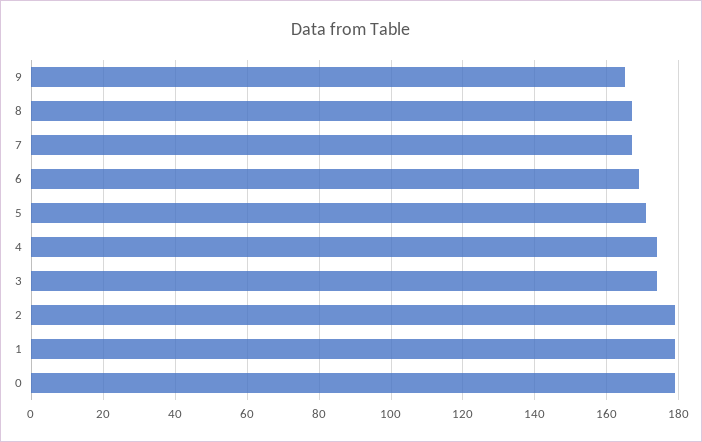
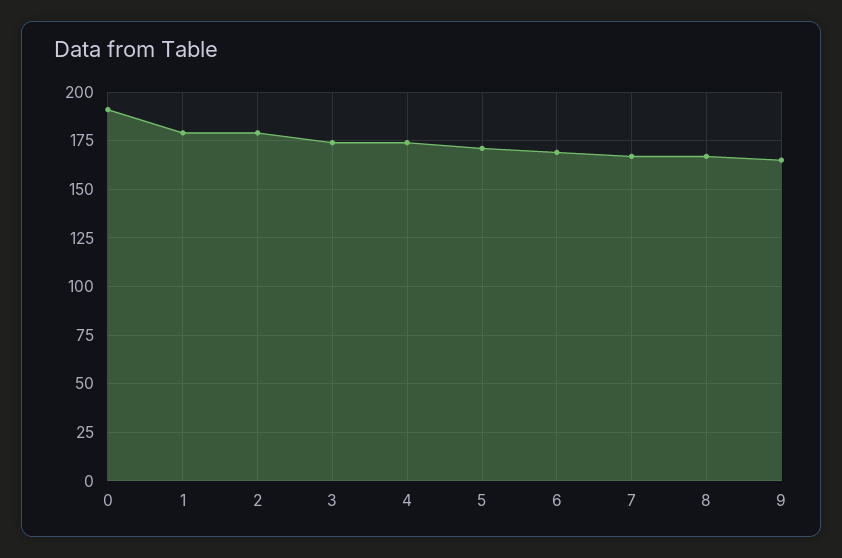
  {
    "9": 165,
    "8": 165,
    "7": 165,
    "6": 170,
    "5": 170,
    "4": 175,
    "3": 175,
    "2": 180,
    "1": 180,
-   "0": 180
+   "0": 190
  }

